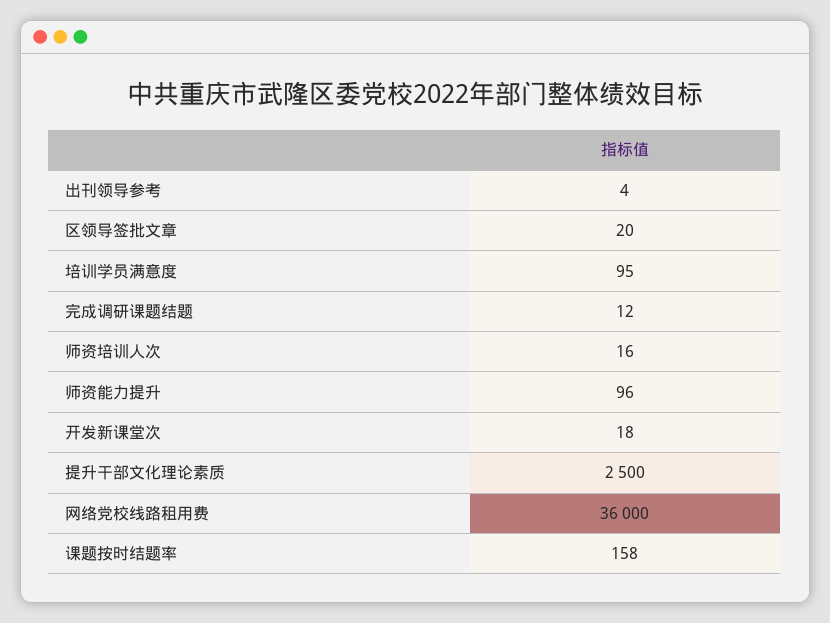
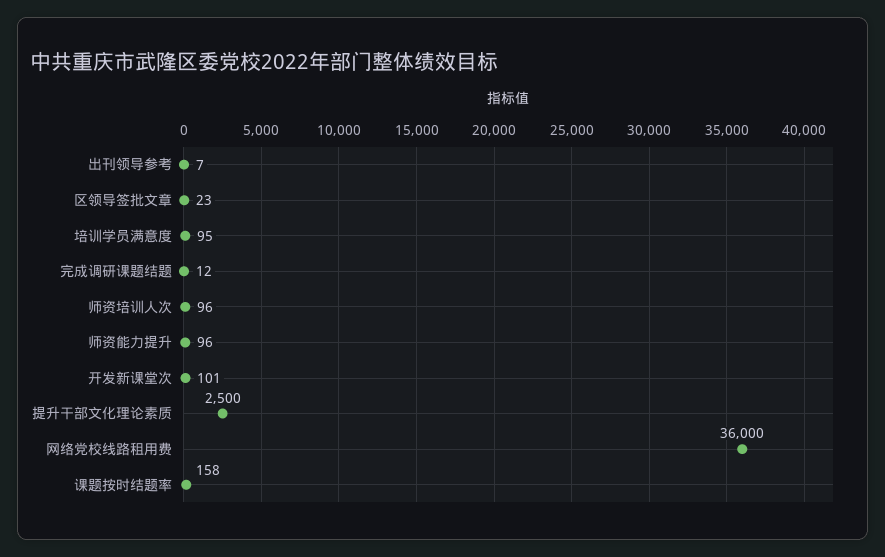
  {
-   "出刊领导参考": 4,
+   "出刊领导参考": 7,
-   "区领导签批文章": 20,
+   "区领导签批文章": 23,
    "培训学员满意度": 95,
    "完成调研课题结题": 12,
-   "师资培训人次": 16,
+   "师资培训人次": 96,
    "师资能力提升": 96,
-   "开发新课堂次": 18,
+   "开发新课堂次": 101,
    "提升干部文化理论素质": 2500,
    "网络党校线路租用费": 36000,
    "课题按时结题率": 158
  }

